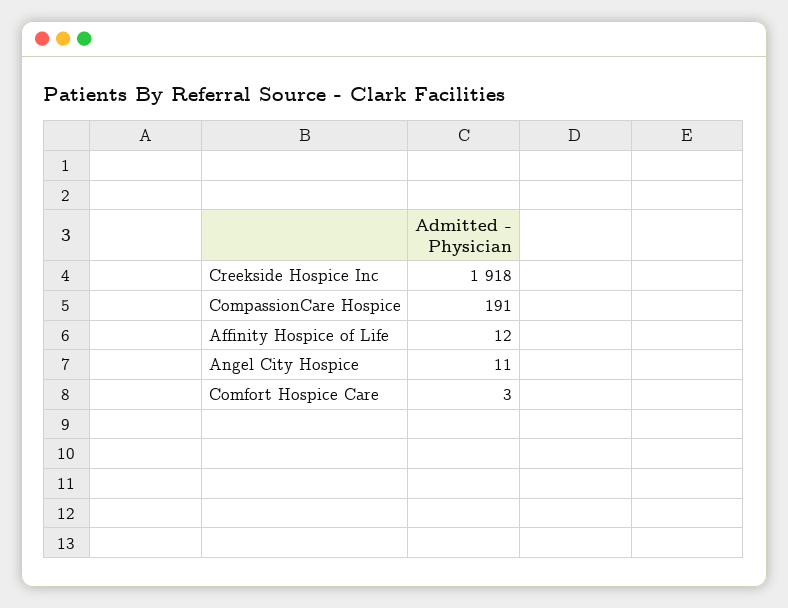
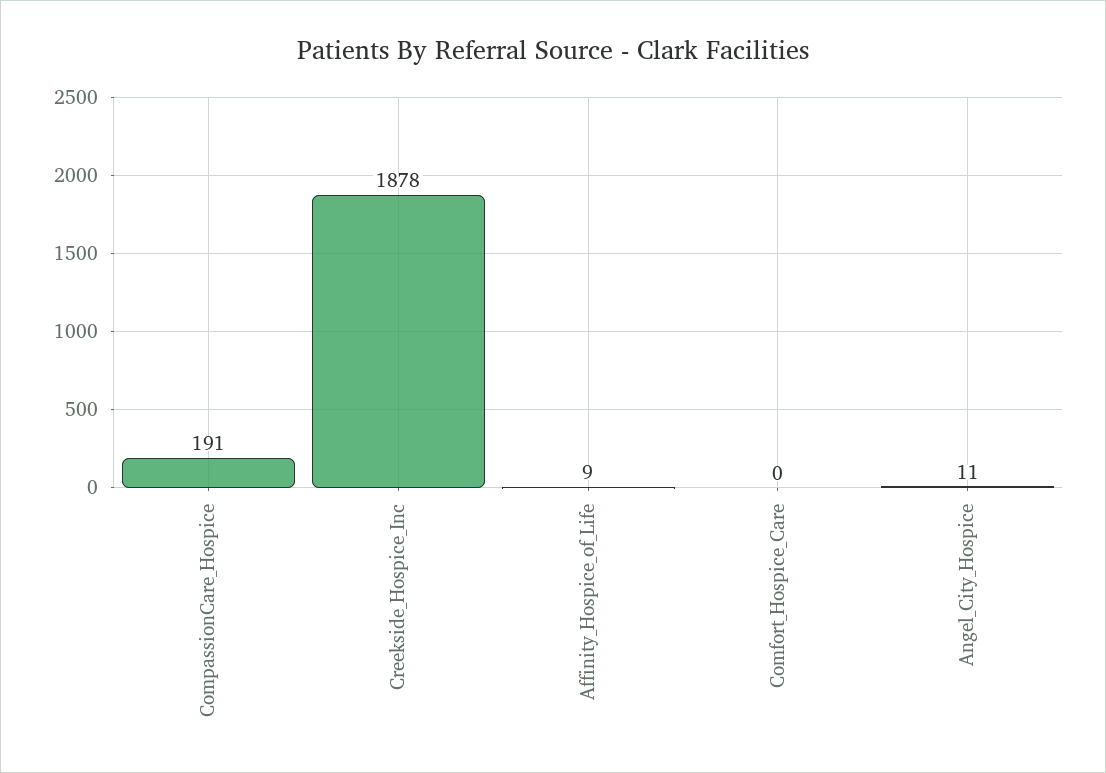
  {
-   "Creekside Hospice Inc": 1918,
+   "Creekside Hospice Inc": 1878,
    "CompassionCare Hospice": 191,
-   "Affinity Hospice of Life": 12,
+   "Affinity Hospice of Life": 9,
    "Angel City Hospice": 11,
-   "Comfort Hospice Care": 3
+   "Comfort Hospice Care": 0
  }

